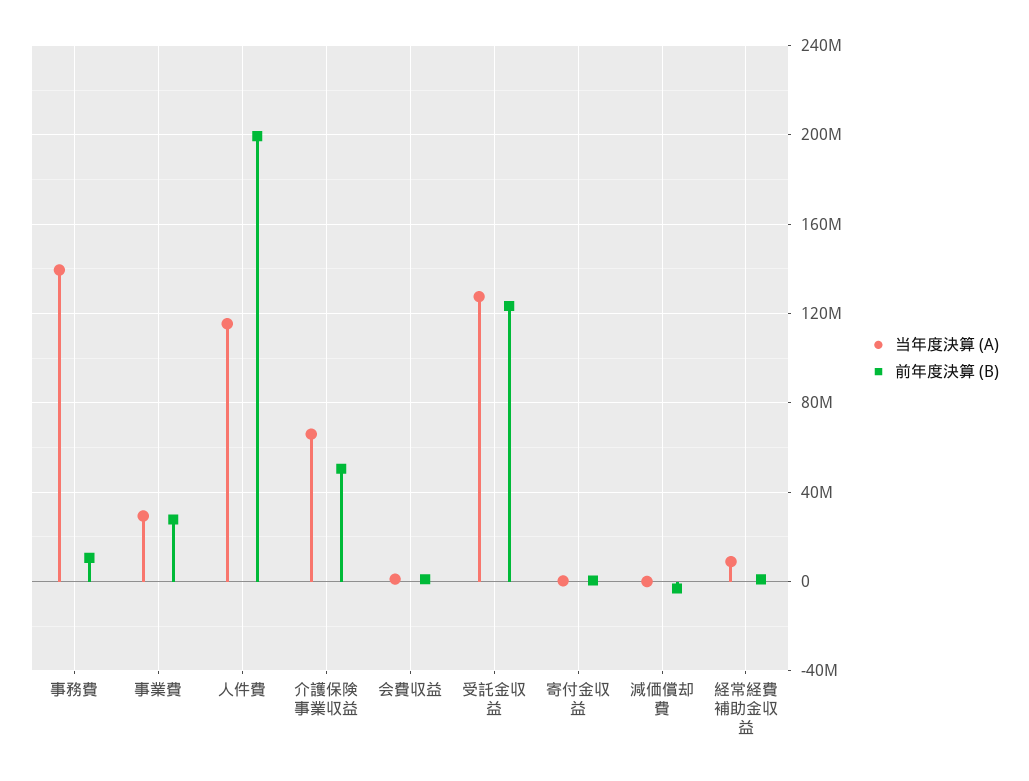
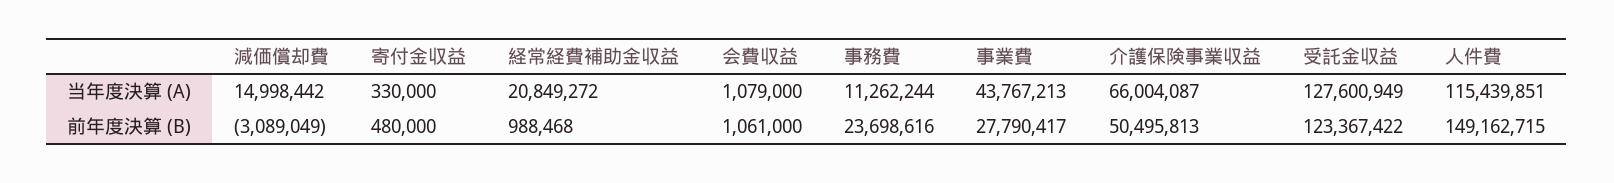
  {
    "当年度決算 (A)": {
-     "事務費": 140000000,
+     "事務費": 11262244,
-     "事業費": 30000000,
+     "事業費": 43767213,
      "人件費": 115439851,
      "介護保険事業収益": 66004087,
      "会費収益": 1079000,
      "受託金収益": 127600949,
      "寄付金収益": 330000,
-     "減価償却費": 0,
+     "減価償却費": 14998442,
-     "経常経費補助金収益": 10000000
+     "経常経費補助金収益": 20849272
    },
    "前年度決算 (B)": {
-     "事務費": 10000000,
+     "事務費": 23698616,
      "事業費": 27790417,
-     "人件費": 200000000,
+     "人件費": 149162715,
      "介護保険事業収益": 50495813,
      "会費収益": 1061000,
      "受託金収益": 123367422,
      "寄付金収益": 480000,
      "減価償却費": -3089049,
      "経常経費補助金収益": 988468
    }
  }

